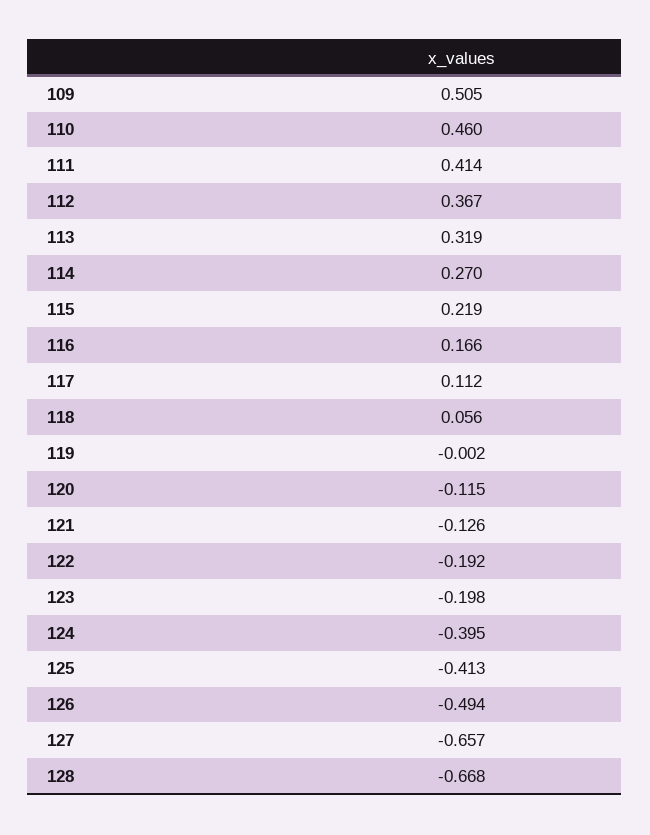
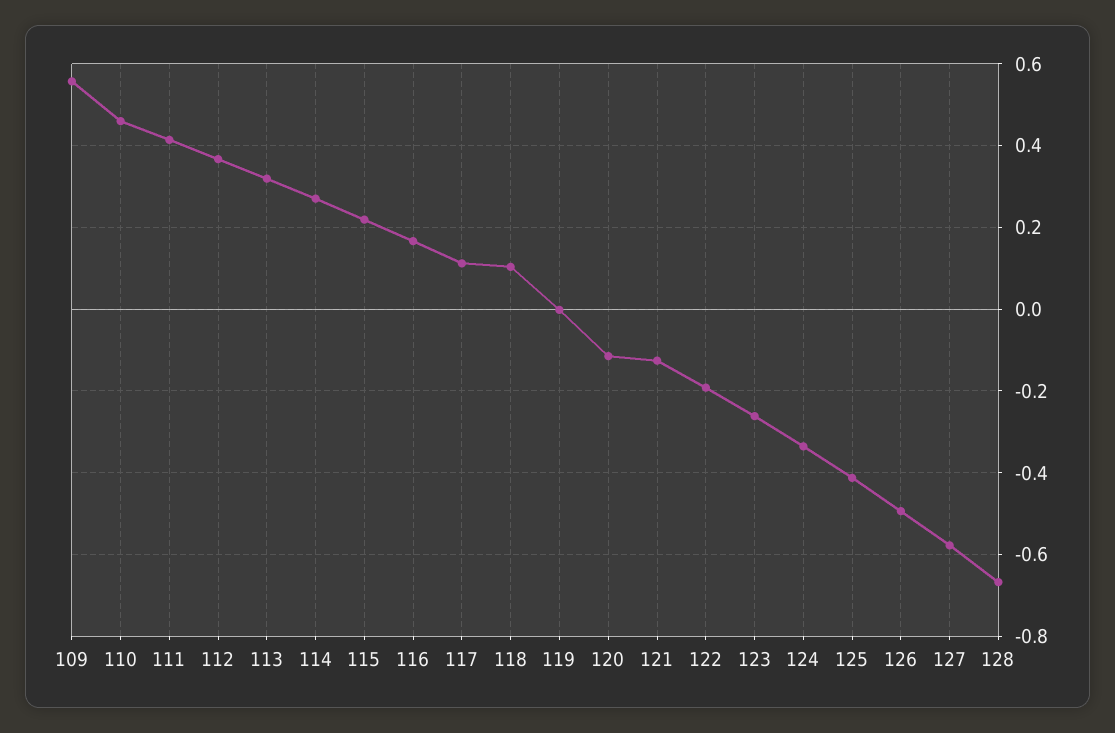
  {
-   "109": 0.505,
+   "109": 0.56,
    "110": 0.46,
    "111": 0.414,
    "112": 0.367,
    "113": 0.319,
    "114": 0.27,
    "115": 0.219,
    "116": 0.166,
    "117": 0.112,
-   "118": 0.056,
+   "118": 0.1,
    "119": -0.002,
    "120": -0.115,
    "121": -0.126,
    "122": -0.192,
-   "123": -0.198,
+   "123": -0.26,
-   "124": -0.395,
+   "124": -0.34,
    "125": -0.413,
    "126": -0.494,
-   "127": -0.657,
+   "127": -0.58,
    "128": -0.668
  }

